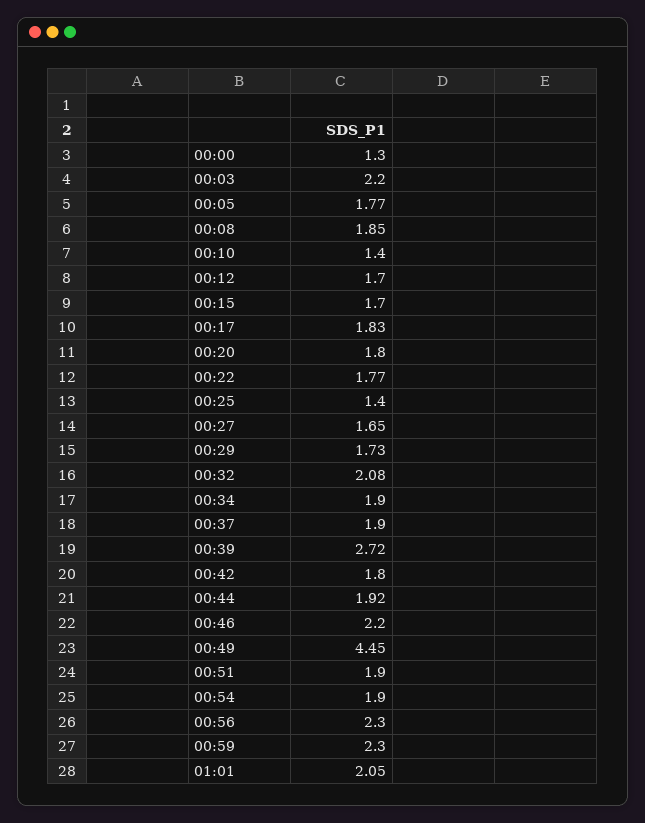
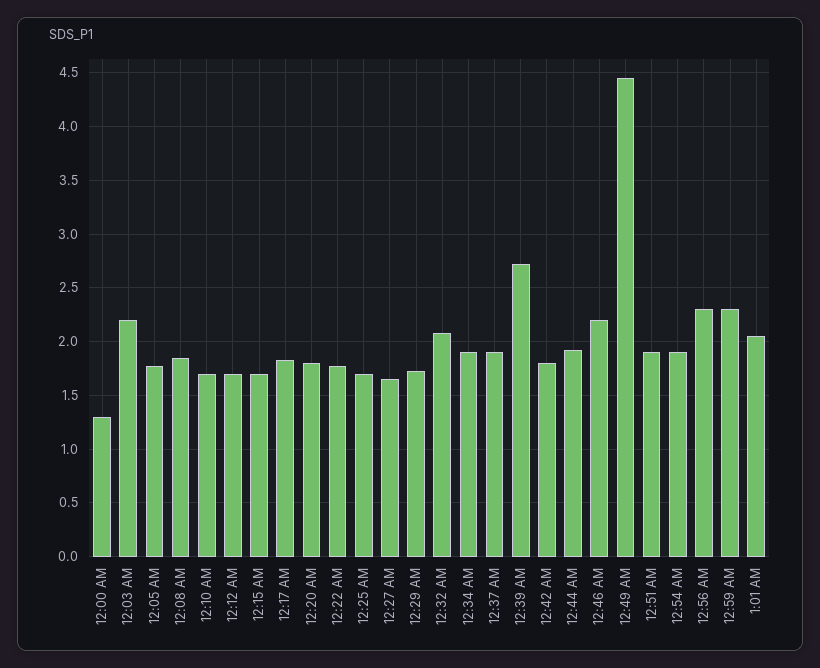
  {
    "00:00": 1.3,
    "00:03": 2.2,
    "00:05": 1.77,
    "00:08": 1.85,
-   "00:10": 1.4,
+   "00:10": 1.7,
    "00:12": 1.7,
    "00:15": 1.7,
    "00:17": 1.83,
    "00:20": 1.8,
    "00:22": 1.77,
-   "00:25": 1.4,
+   "00:25": 1.7,
    "00:27": 1.65,
    "00:29": 1.73,
    "00:32": 2.08,
    "00:34": 1.9,
    "00:37": 1.9,
    "00:39": 2.72,
    "00:42": 1.8,
    "00:44": 1.92,
    "00:46": 2.2,
    "00:49": 4.45,
    "00:51": 1.9,
    "00:54": 1.9,
    "00:56": 2.3,
    "00:59": 2.3,
    "01:01": 2.05
  }

